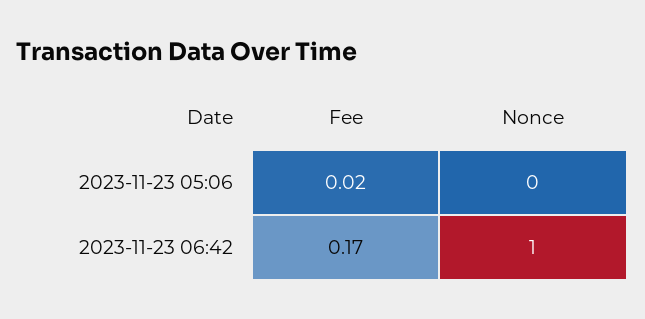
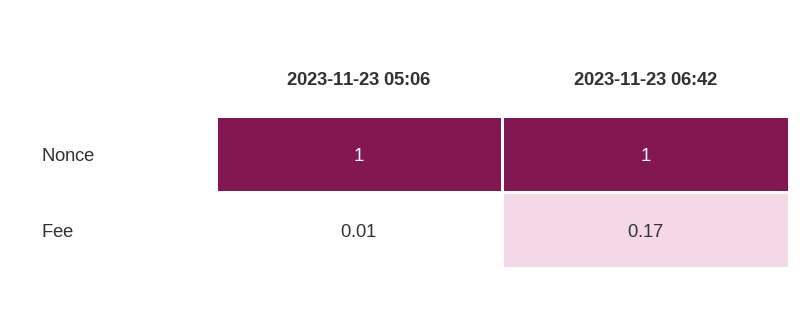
  {
    "Fee": {
-     "2023-11-23 05:06": 0.02,
+     "2023-11-23 05:06": 0.01,
      "2023-11-23 06:42": 0.17
    },
    "Nonce": {
-     "2023-11-23 05:06": 0,
+     "2023-11-23 05:06": 1,
      "2023-11-23 06:42": 1
    }
  }

